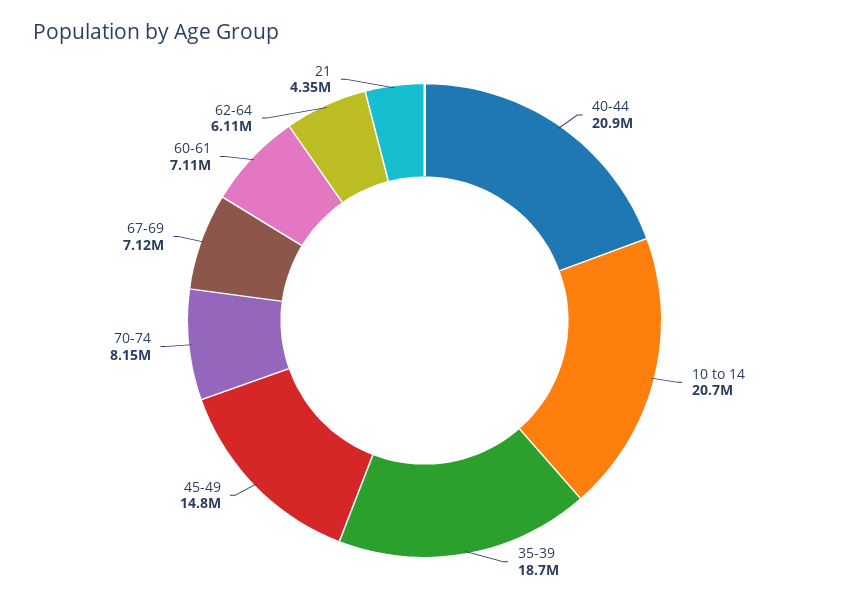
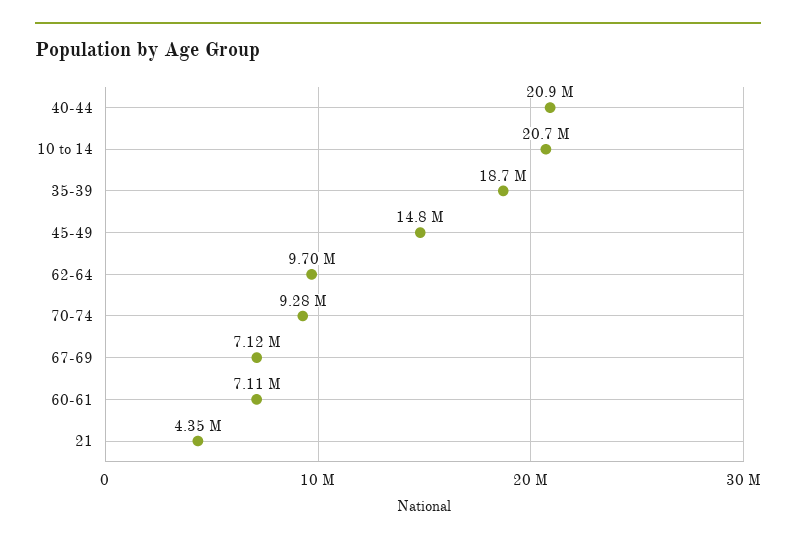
  {
    "40-44": 20900000,
    "10 to 14": 20700000,
    "35-39": 18700000,
    "45-49": 14800000,
-   "70-74": 8150000,
+   "70-74": 9280000,
    "67-69": 7120000,
    "60-61": 7110000,
-   "62-64": 6110000,
+   "62-64": 9700000,
    "21": 4350000
  }

